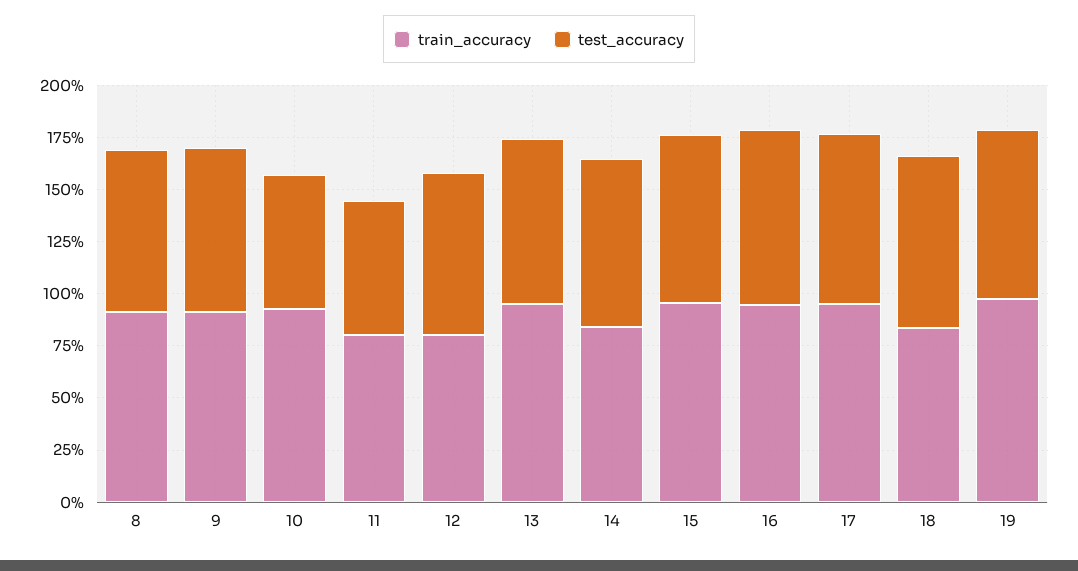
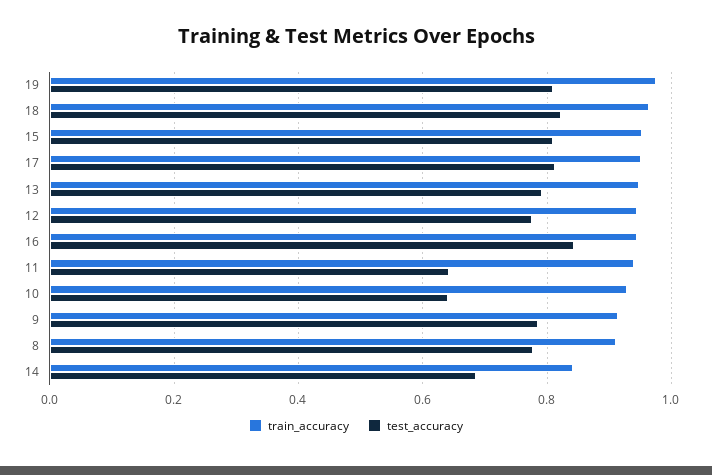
  {
    "train_accuracy": {
      "8": 0.92,
      "9": 0.92,
      "10": 0.92,
-     "11": 0.8,
+     "11": 0.94,
-     "12": 0.8,
+     "12": 0.94,
      "13": 0.94,
      "14": 0.84,
      "15": 0.96,
      "16": 0.94,
      "17": 0.96,
-     "18": 0.85,
+     "18": 0.96,
      "19": 0.98
    },
    "test_accuracy": {
      "8": 0.78,
      "9": 0.78,
      "10": 0.64,
      "11": 0.64,
      "12": 0.78,
      "13": 0.8,
-     "14": 0.8,
+     "14": 0.68,
      "15": 0.82,
      "16": 0.84,
      "17": 0.82,
      "18": 0.82,
      "19": 0.82
    }
  }

